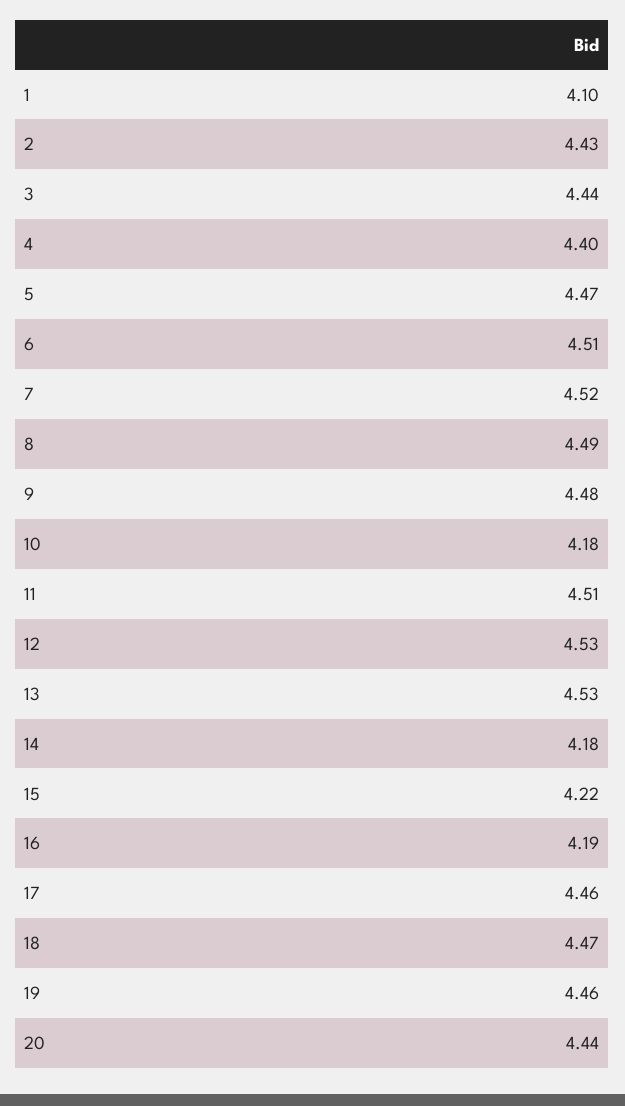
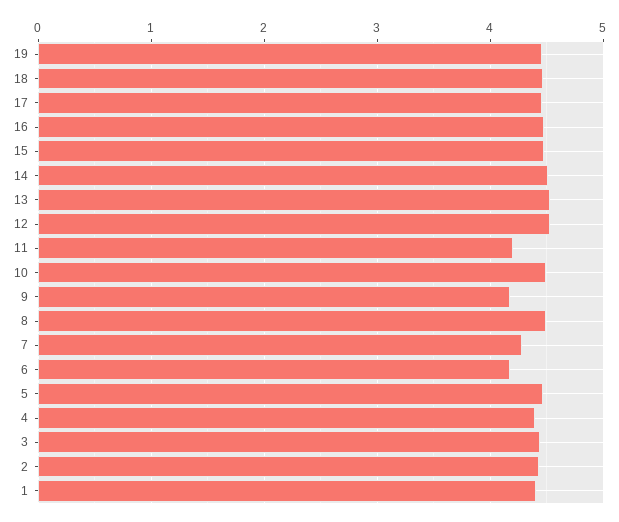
  {
-   "1": 4.1,
+   "1": 4.4,
    "2": 4.43,
    "3": 4.44,
    "4": 4.4,
    "5": 4.47,
-   "6": 4.51,
+   "6": 4.2,
-   "7": 4.52,
+   "7": 4.3,
    "8": 4.49,
-   "9": 4.48,
+   "9": 4.2,
-   "10": 4.18,
+   "10": 4.5,
-   "11": 4.51,
+   "11": 4.2,
    "12": 4.53,
    "13": 4.53,
-   "14": 4.18,
+   "14": 4.5,
-   "15": 4.22,
+   "15": 4.5,
-   "16": 4.19,
+   "16": 4.5,
    "17": 4.46,
    "18": 4.47,
-   "19": 4.46,
+   "19": 4.46
-   "20": 4.44
  }

